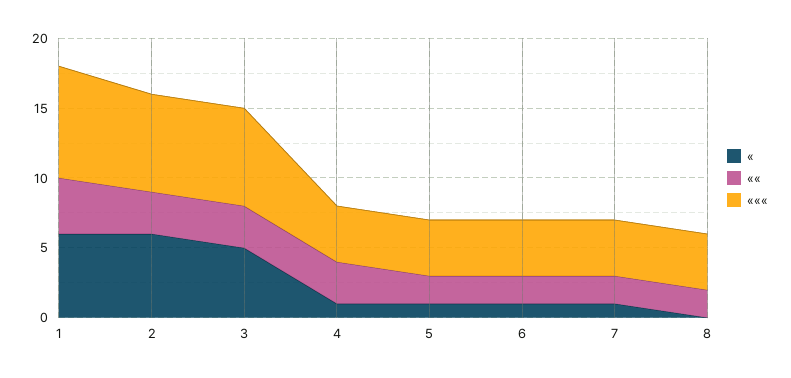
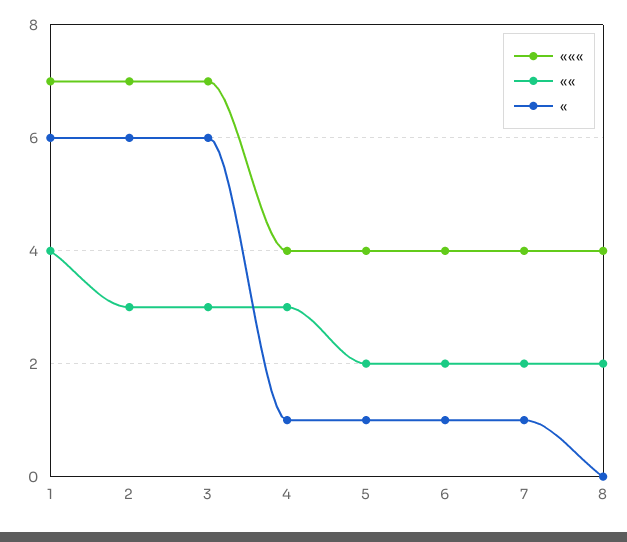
  {
    "«": {
      "1": 6,
      "2": 6,
-     "3": 5,
+     "3": 6,
      "4": 1,
      "5": 1,
      "6": 1,
      "7": 1,
      "8": 0
    },
    "««": {
      "1": 4,
      "2": 3,
      "3": 3,
      "4": 3,
      "5": 2,
      "6": 2,
      "7": 2,
      "8": 2
    },
    "«««": {
-     "1": 8,
+     "1": 7,
      "2": 7,
      "3": 7,
      "4": 4,
      "5": 4,
      "6": 4,
      "7": 4,
      "8": 4
    }
  }

